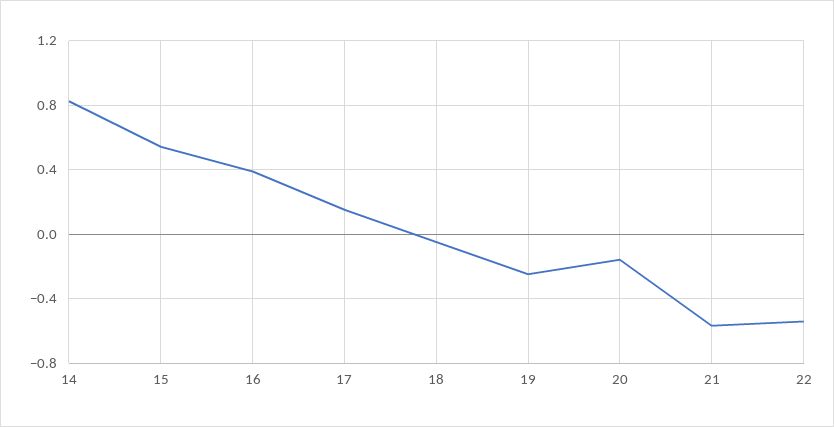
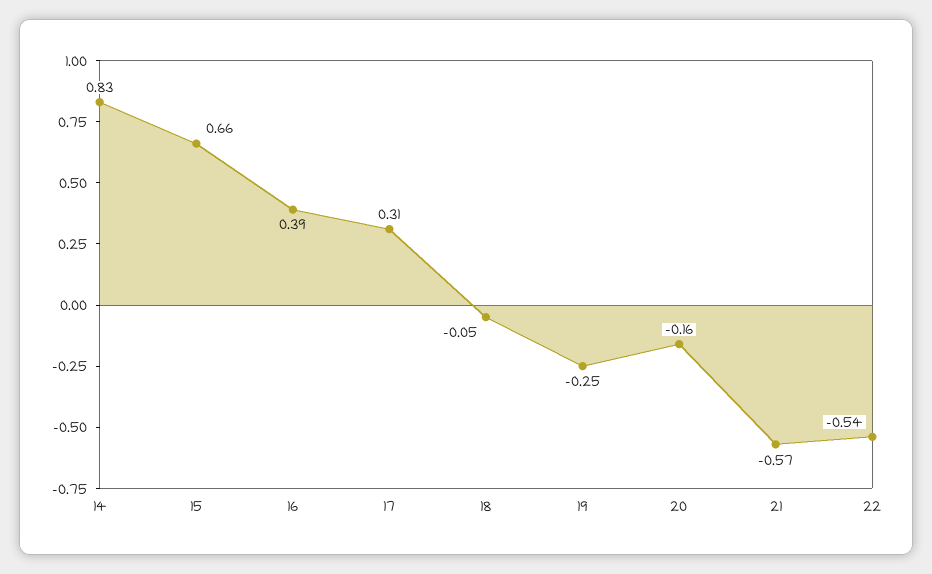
  {
    "14": 0.83,
-   "15": 0.55,
+   "15": 0.66,
    "16": 0.39,
-   "17": 0.15,
+   "17": 0.31,
    "18": -0.05,
    "19": -0.25,
    "20": -0.16,
    "21": -0.57,
    "22": -0.54
  }

